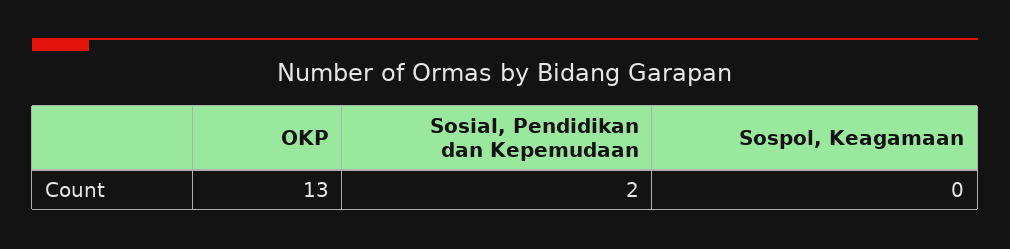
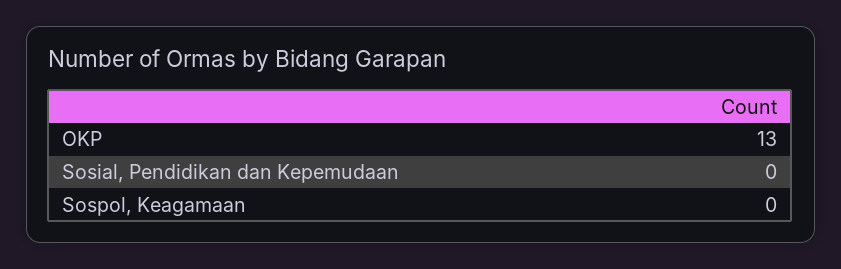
  {
    "OKP": 13,
-   "Sosial, Pendidikan dan Kepemudaan": 2,
+   "Sosial, Pendidikan dan Kepemudaan": 0,
    "Sospol, Keagamaan": 0
  }

